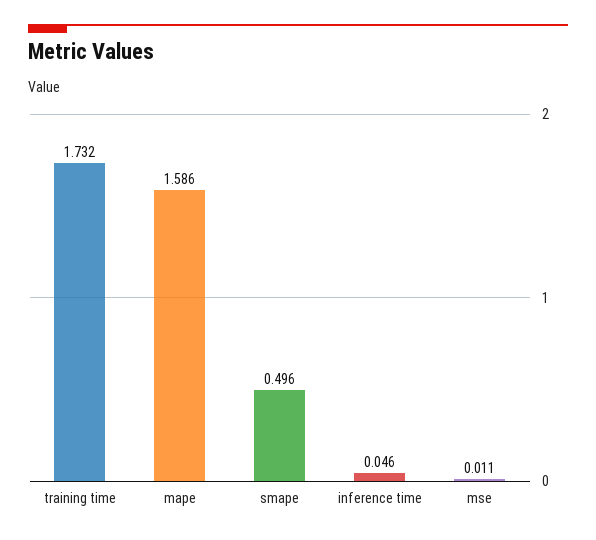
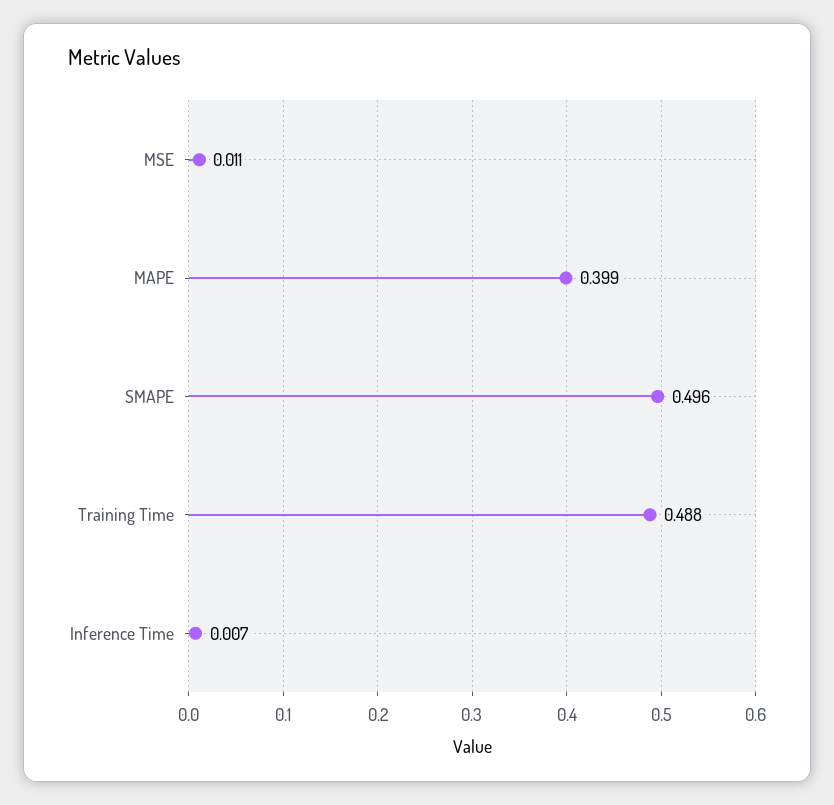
  {
-   "training time": 1.732,
+   "training time": 0.488,
-   "mape": 1.586,
+   "mape": 0.399,
    "smape": 0.496,
-   "inference time": 0.046,
+   "inference time": 0.007,
    "mse": 0.011
  }

